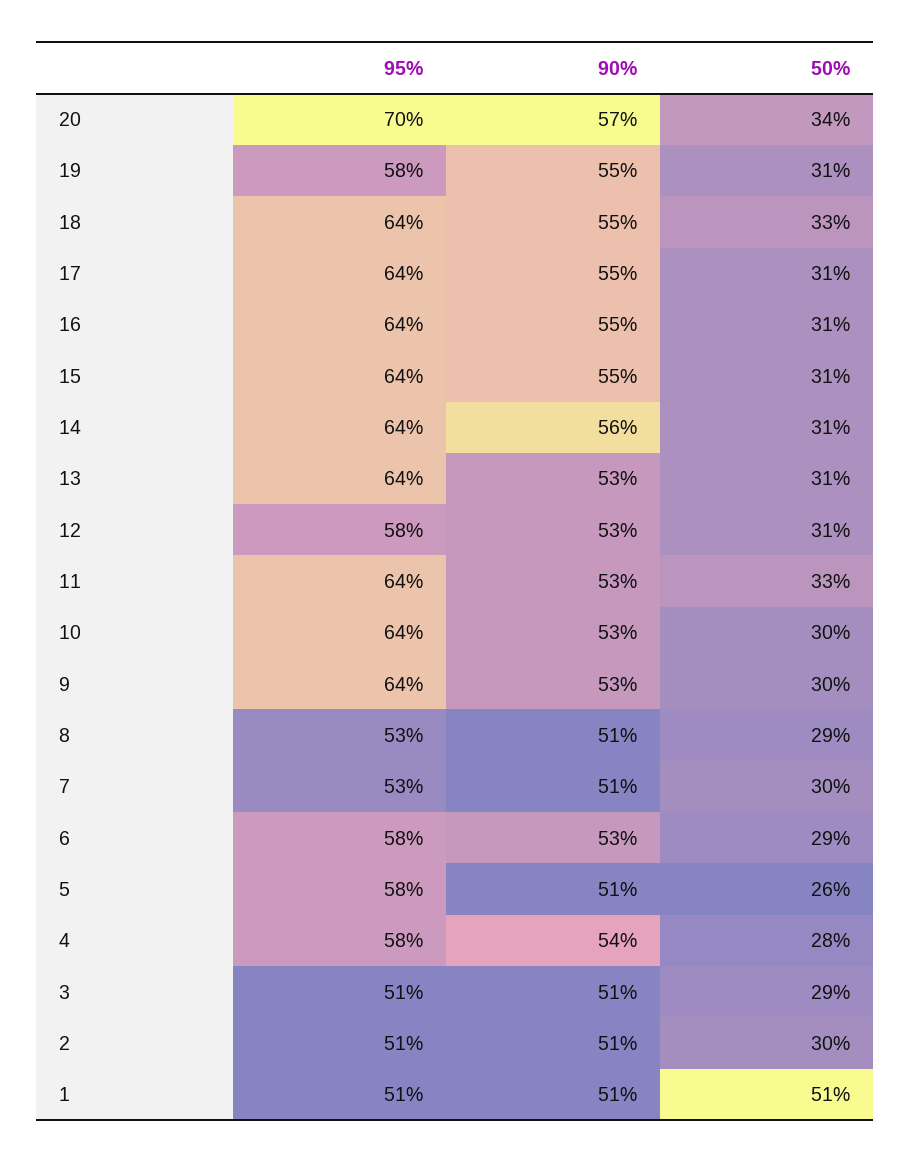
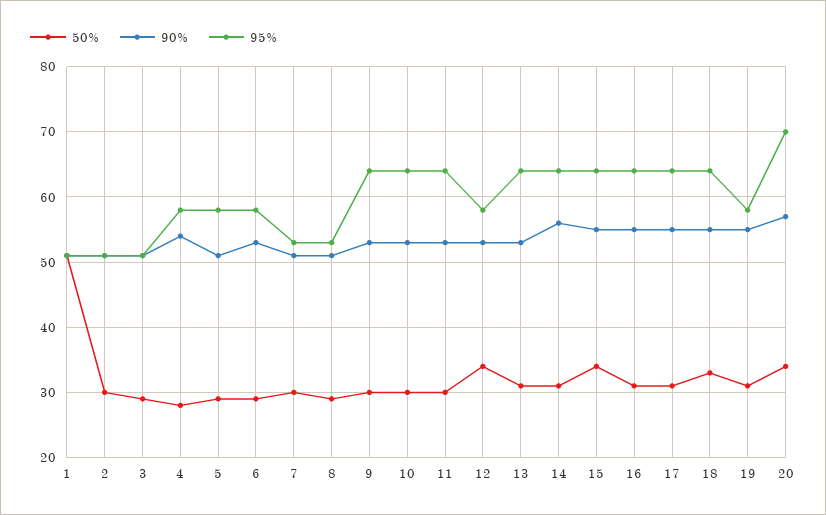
  {
    "95%": {
      "20": 70,
      "19": 58,
      "18": 64,
      "17": 64,
      "16": 64,
      "15": 64,
      "14": 64,
      "13": 64,
      "12": 58,
      "11": 64,
      "10": 64,
      "9": 64,
      "8": 53,
      "7": 53,
      "6": 58,
      "5": 58,
      "4": 58,
      "3": 51,
      "2": 51,
      "1": 51
    },
    "90%": {
      "20": 57,
      "19": 55,
      "18": 55,
      "17": 55,
      "16": 55,
      "15": 55,
      "14": 56,
      "13": 53,
      "12": 53,
      "11": 53,
      "10": 53,
      "9": 53,
      "8": 51,
      "7": 51,
      "6": 53,
      "5": 51,
      "4": 54,
      "3": 51,
      "2": 51,
      "1": 51
    },
    "50%": {
      "20": 34,
      "19": 31,
      "18": 33,
      "17": 31,
      "16": 31,
-     "15": 31,
+     "15": 34,
      "14": 31,
      "13": 31,
-     "12": 31,
+     "12": 34,
-     "11": 33,
+     "11": 30,
      "10": 30,
      "9": 30,
      "8": 29,
      "7": 30,
      "6": 29,
-     "5": 26,
+     "5": 29,
      "4": 28,
      "3": 29,
      "2": 30,
      "1": 51
    }
  }

